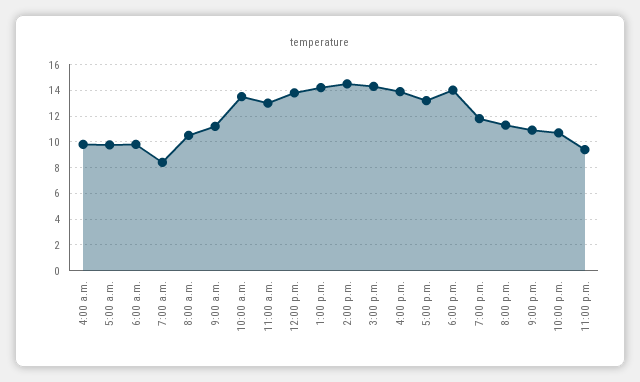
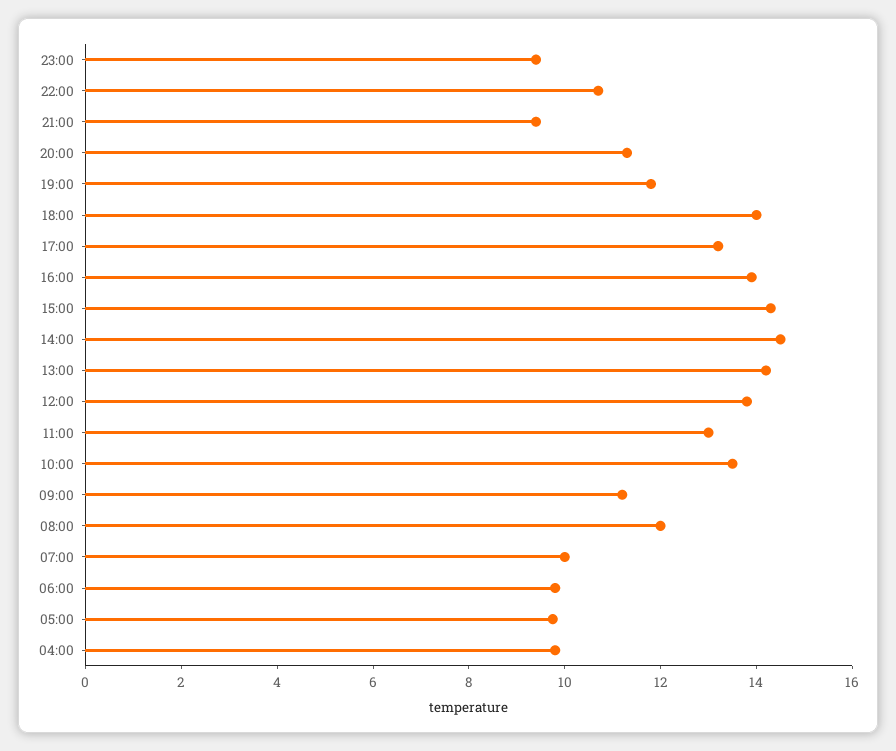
  {
    "4:00 a.m.": 10,
    "5:00 a.m.": 10,
    "6:00 a.m.": 10,
-   "7:00 a.m.": 8.5,
+   "7:00 a.m.": 10,
-   "8:00 a.m.": 10.5,
+   "8:00 a.m.": 12,
    "9:00 a.m.": 11,
    "10:00 a.m.": 13.5,
    "11:00 a.m.": 13,
    "12:00 p.m.": 14,
    "1:00 p.m.": 14,
    "2:00 p.m.": 14.5,
    "3:00 p.m.": 14.5,
    "4:00 p.m.": 14,
    "5:00 p.m.": 13,
    "6:00 p.m.": 14,
    "7:00 p.m.": 12,
    "8:00 p.m.": 11.5,
-   "9:00 p.m.": 11,
+   "9:00 p.m.": 9.5,
    "10:00 p.m.": 10.5,
    "11:00 p.m.": 9.5
  }

